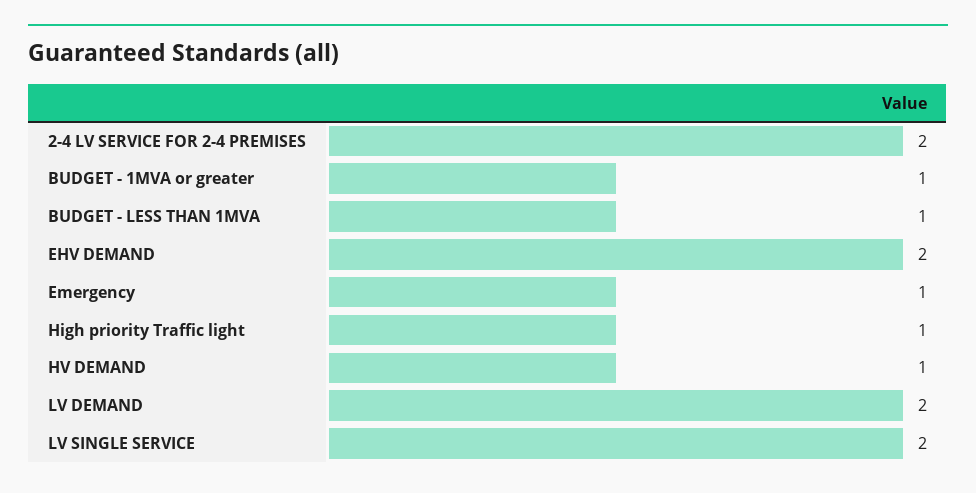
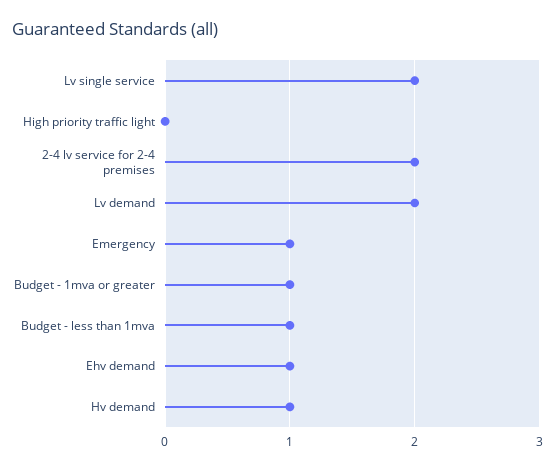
  {
    "2-4 LV SERVICE FOR 2-4 PREMISES": 2,
    "BUDGET - 1MVA or greater": 1,
    "BUDGET - LESS THAN 1MVA": 1,
-   "EHV DEMAND": 2,
+   "EHV DEMAND": 1,
    "Emergency": 1,
-   "High priority Traffic light": 1,
+   "High priority Traffic light": 0,
    "HV DEMAND": 1,
    "LV DEMAND": 2,
    "LV SINGLE SERVICE": 2
  }

